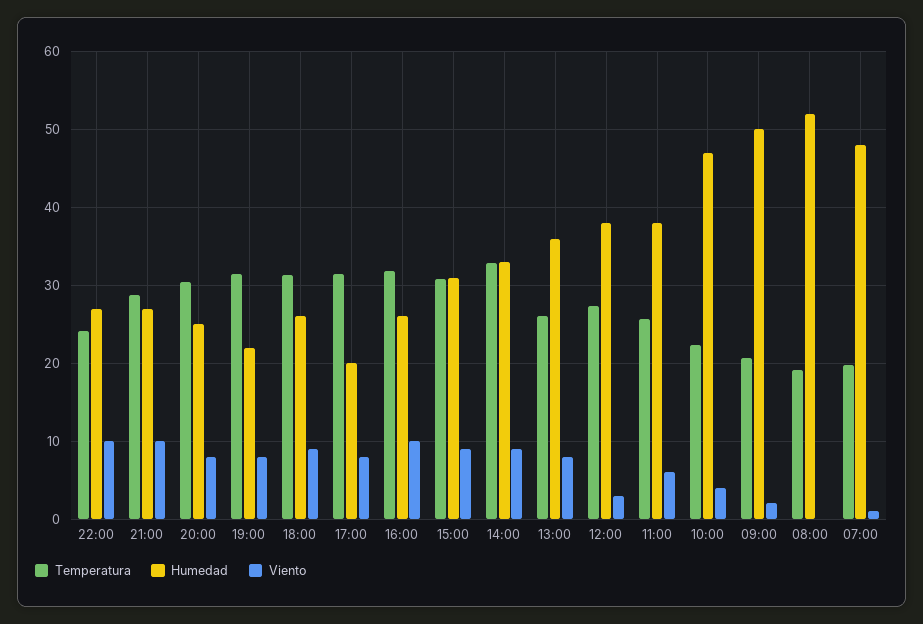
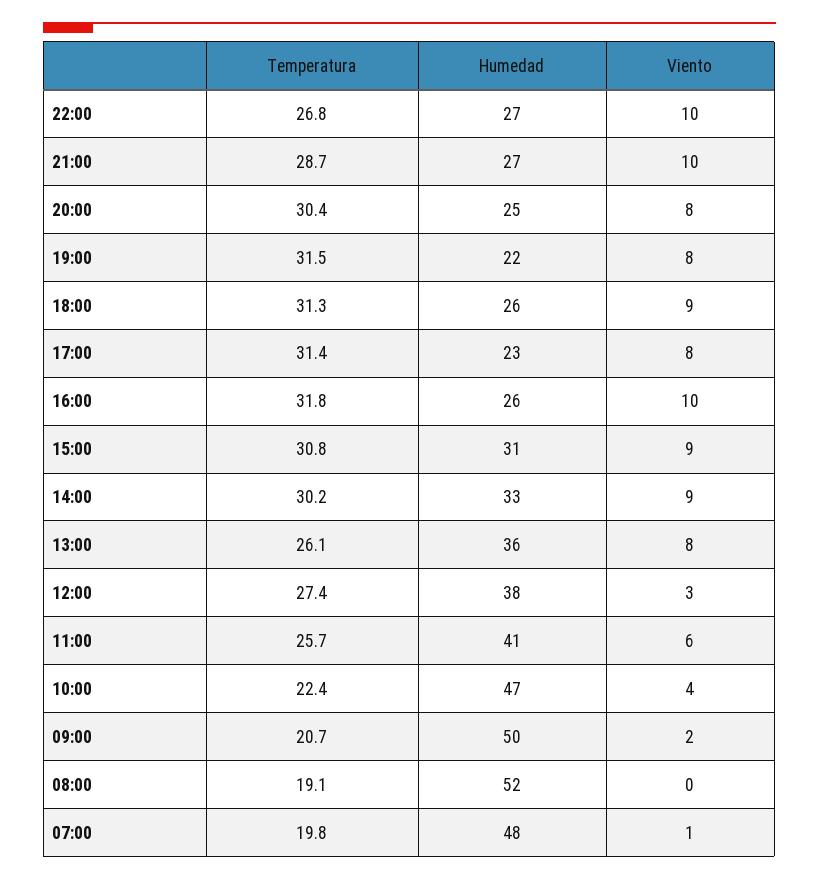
  {
    "Temperatura": {
-     "22:00": 24,
+     "22:00": 26.8,
      "21:00": 28.7,
      "20:00": 30.4,
      "19:00": 31.5,
      "18:00": 31.3,
      "17:00": 31.4,
      "16:00": 31.8,
      "15:00": 30.8,
-     "14:00": 33,
+     "14:00": 30.2,
      "13:00": 26.1,
      "12:00": 27.4,
      "11:00": 25.7,
      "10:00": 22.4,
      "09:00": 20.7,
      "08:00": 19.1,
      "07:00": 19.8
    },
    "Humedad": {
      "22:00": 27,
      "21:00": 27,
      "20:00": 25,
      "19:00": 22,
      "18:00": 26,
-     "17:00": 20,
+     "17:00": 23,
      "16:00": 26,
      "15:00": 31,
      "14:00": 33,
      "13:00": 36,
      "12:00": 38,
-     "11:00": 38,
+     "11:00": 41,
      "10:00": 47,
      "09:00": 50,
      "08:00": 52,
      "07:00": 48
    },
    "Viento": {
      "22:00": 10,
      "21:00": 10,
      "20:00": 8,
      "19:00": 8,
      "18:00": 9,
      "17:00": 8,
      "16:00": 10,
      "15:00": 9,
      "14:00": 9,
      "13:00": 8,
      "12:00": 3,
      "11:00": 6,
      "10:00": 4,
      "09:00": 2,
      "08:00": 0,
      "07:00": 1
    }
  }

